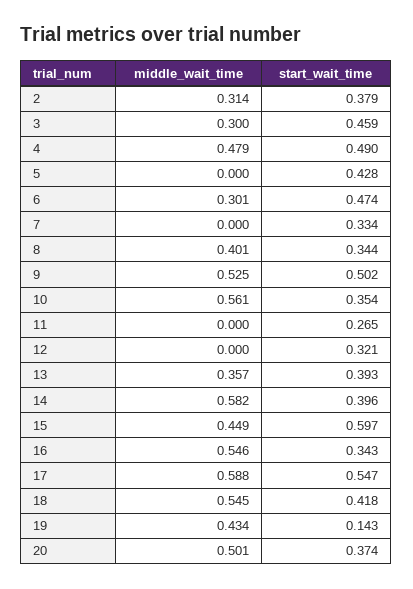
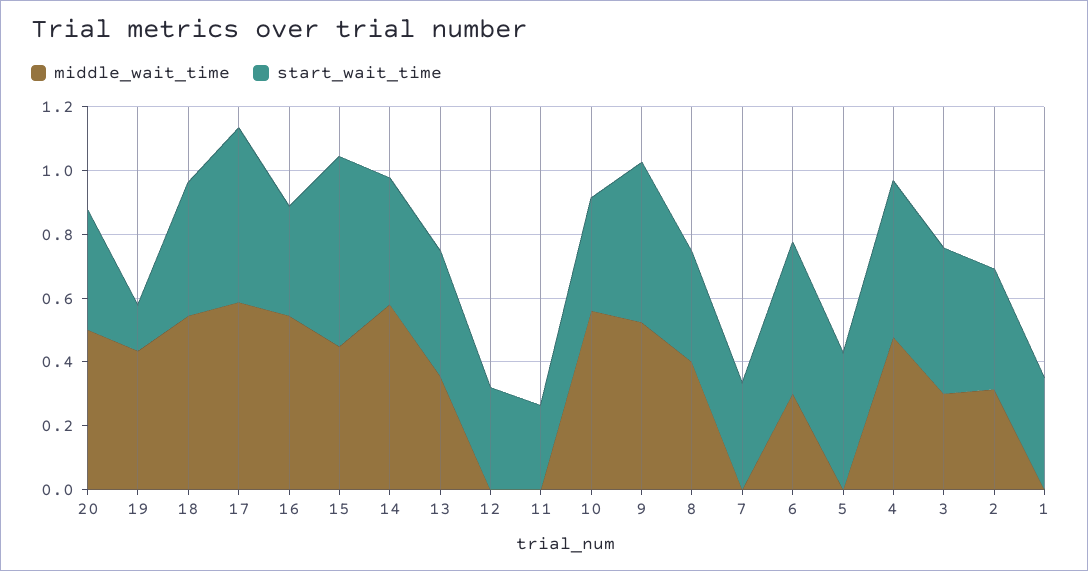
  {
    "middle_wait_time": {
      "2": 0.314,
      "3": 0.3,
      "4": 0.479,
      "5": 0,
      "6": 0.301,
      "7": 0,
      "8": 0.401,
      "9": 0.525,
      "10": 0.561,
      "11": 0,
      "12": 0,
      "13": 0.357,
      "14": 0.582,
      "15": 0.449,
      "16": 0.546,
      "17": 0.588,
      "18": 0.545,
      "19": 0.434,
-     "20": 0.501
+     "20": 0.501,
+     "1": 0
    },
    "start_wait_time": {
      "2": 0.379,
      "3": 0.459,
      "4": 0.49,
      "5": 0.428,
      "6": 0.474,
      "7": 0.334,
      "8": 0.344,
      "9": 0.502,
      "10": 0.354,
      "11": 0.265,
      "12": 0.321,
      "13": 0.393,
      "14": 0.396,
      "15": 0.597,
      "16": 0.343,
      "17": 0.547,
      "18": 0.418,
      "19": 0.143,
-     "20": 0.374
+     "20": 0.374,
+     "1": 0.35
    }
  }

